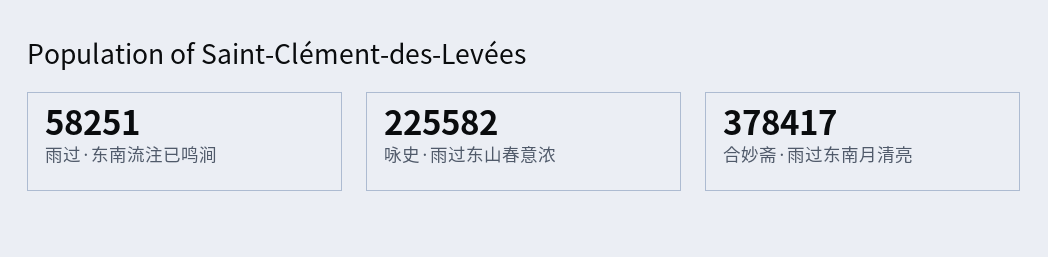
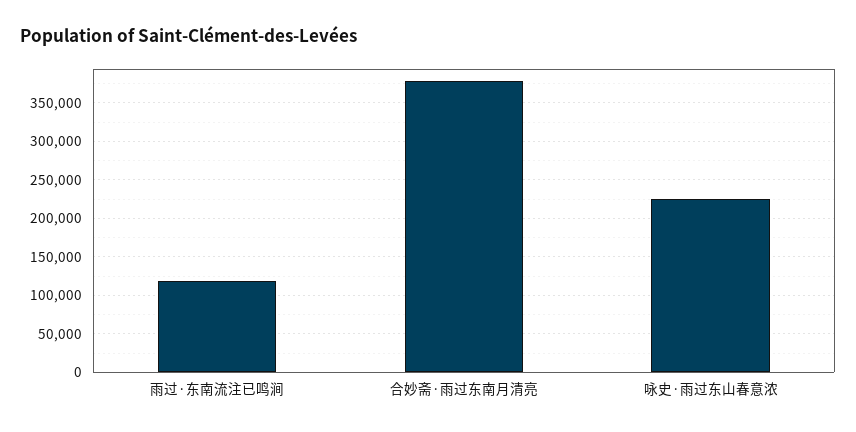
  {
-   "雨过·东南流注已鸣涧": 58251,
+   "雨过·东南流注已鸣涧": 120000,
    "咏史·雨过东山春意浓": 225582,
    "合妙斋·雨过东南月清亮": 378417
  }

